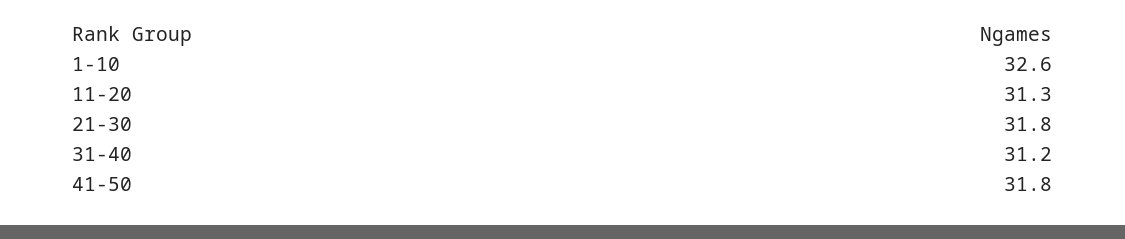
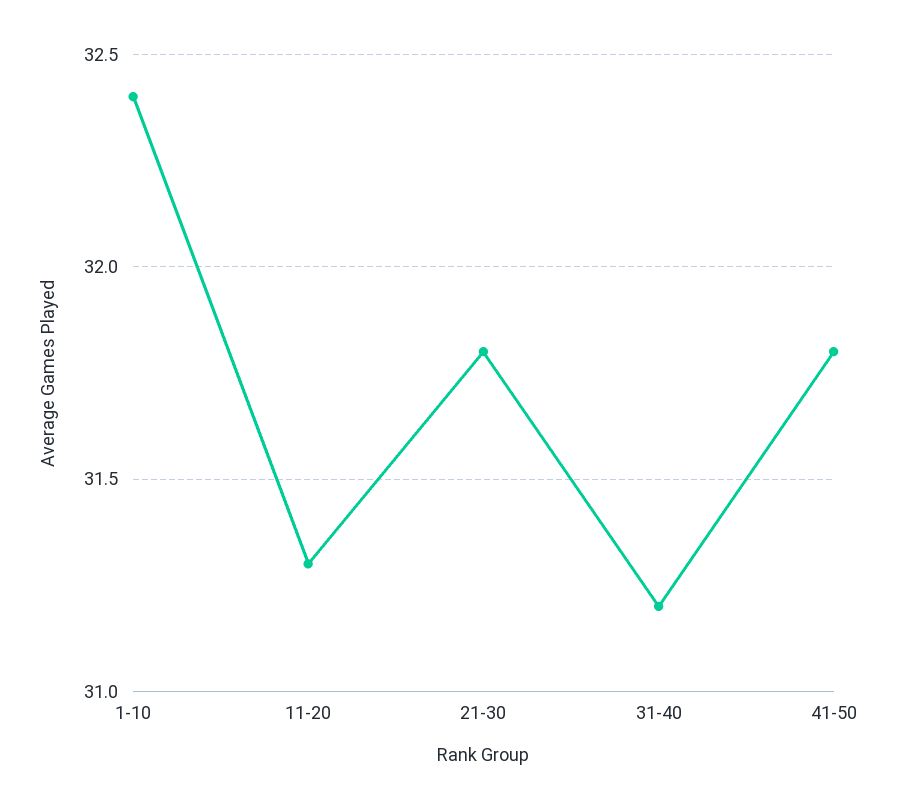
  {
-   "1-10": 32.6,
+   "1-10": 32.4,
    "11-20": 31.3,
    "21-30": 31.8,
    "31-40": 31.2,
    "41-50": 31.8
  }

